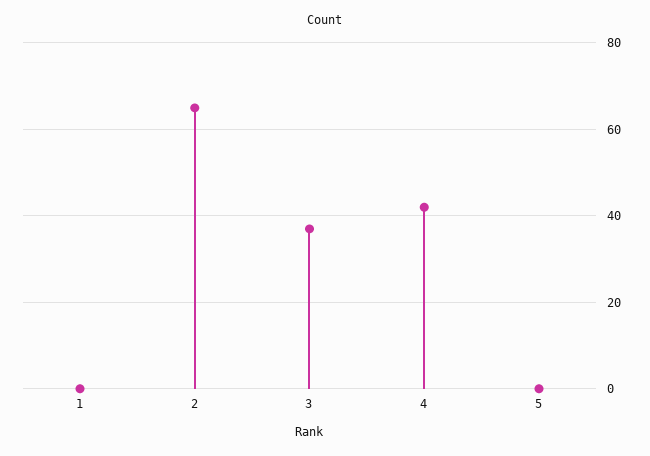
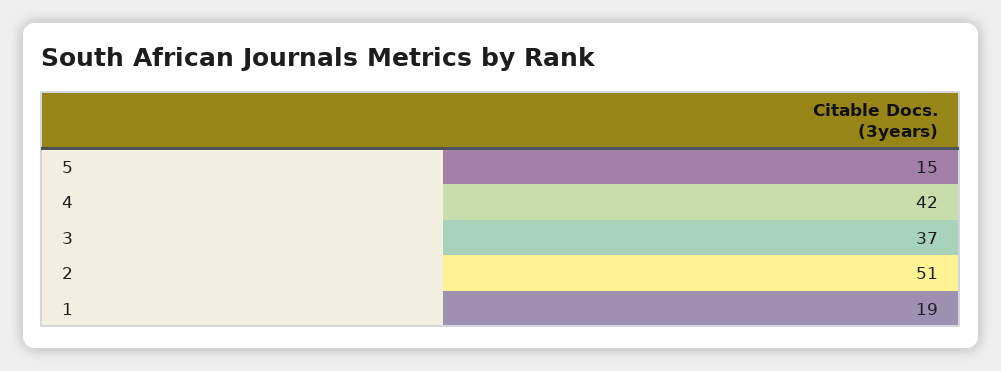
  {
-   "1": 0,
+   "1": 19,
-   "2": 65,
+   "2": 51,
    "3": 37,
    "4": 42,
-   "5": 0
+   "5": 15
  }

